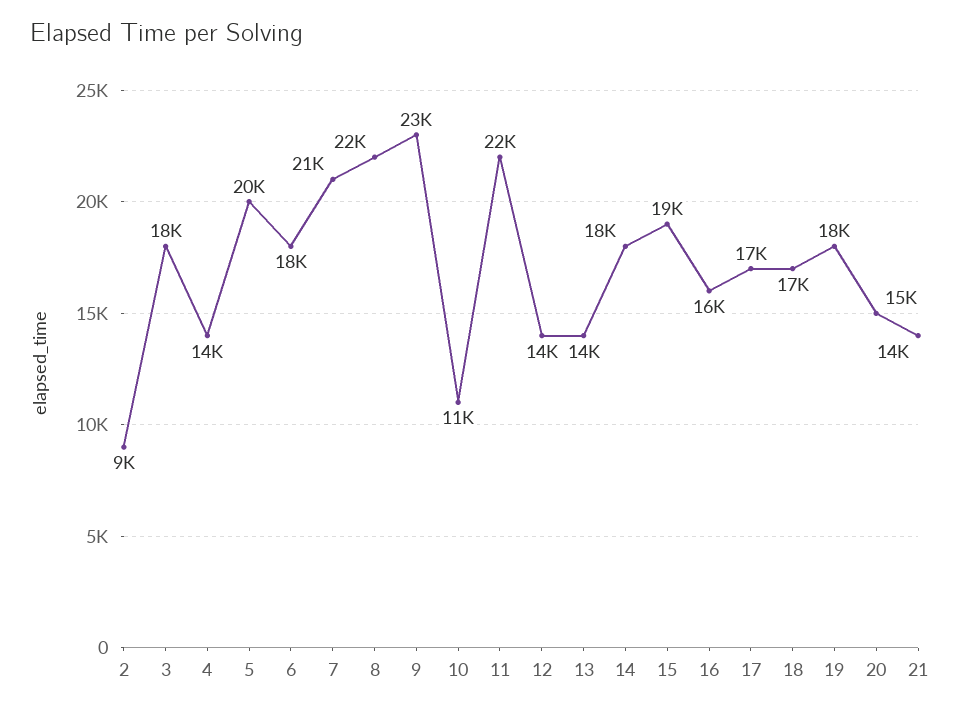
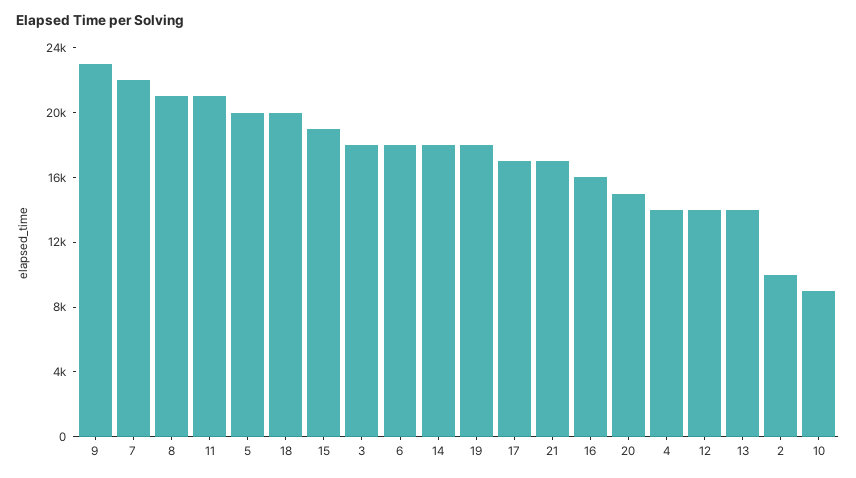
  {
-   "2": 9000,
+   "2": 10000,
    "3": 18000,
    "4": 14000,
    "5": 20000,
    "6": 18000,
-   "7": 21000,
+   "7": 22000,
-   "8": 22000,
+   "8": 21000,
    "9": 23000,
-   "10": 11000,
+   "10": 9000,
-   "11": 22000,
+   "11": 21000,
    "12": 14000,
    "13": 14000,
    "14": 18000,
    "15": 19000,
    "16": 16000,
    "17": 17000,
-   "18": 17000,
+   "18": 20000,
    "19": 18000,
    "20": 15000,
-   "21": 14000
+   "21": 17000
  }

